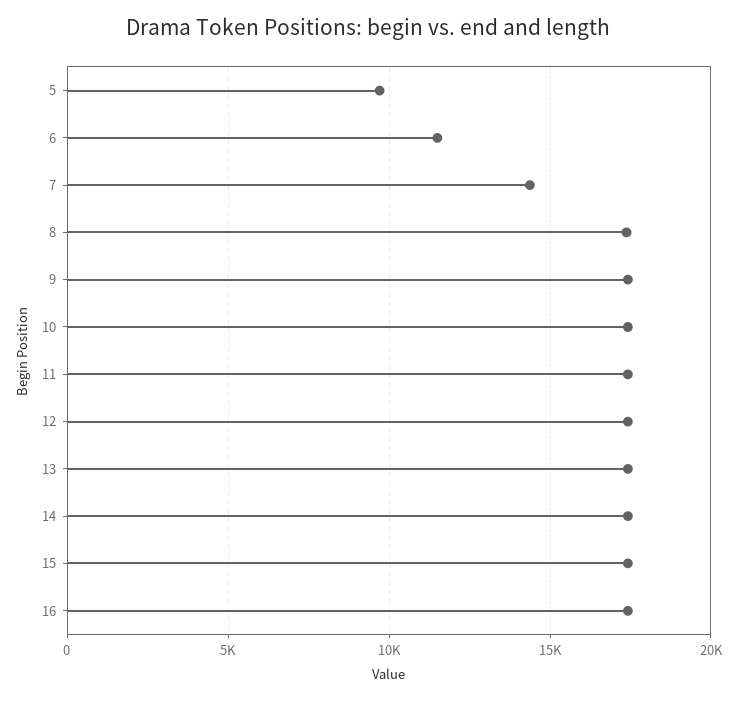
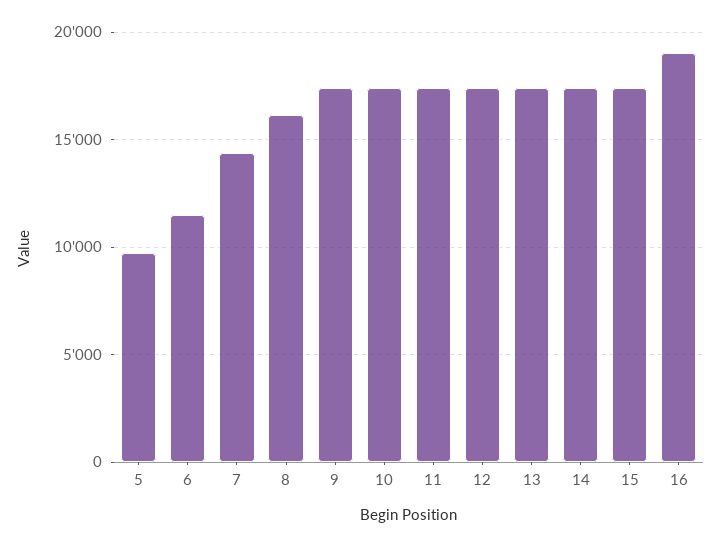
  {
    "5": 9500,
    "6": 11500,
    "7": 14500,
-   "8": 17500,
+   "8": 16000,
    "9": 17500,
    "10": 17500,
    "11": 17500,
    "12": 17500,
    "13": 17500,
    "14": 17500,
    "15": 17500,
-   "16": 17500
+   "16": 19000
  }

